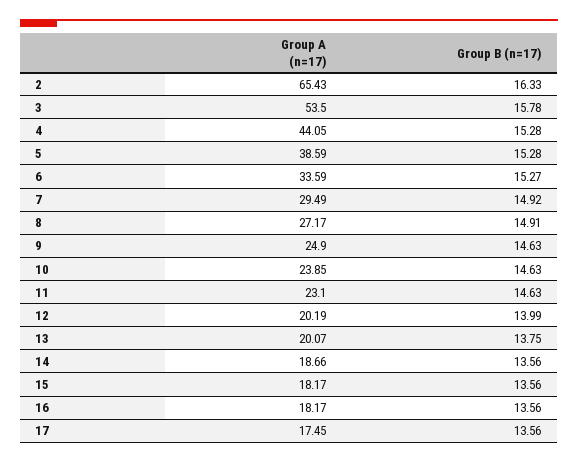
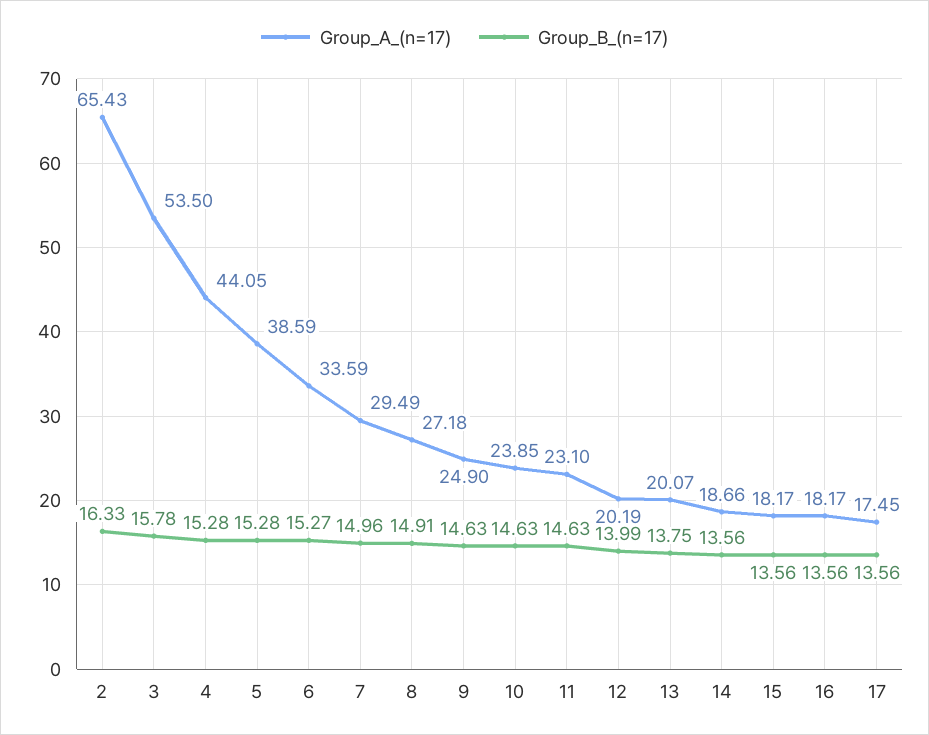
  {
    "Group A (n=17)": {
      "2": 65.43,
      "3": 53.5,
      "4": 44.05,
      "5": 38.59,
      "6": 33.59,
      "7": 29.49,
-     "8": 27.17,
+     "8": 27.18,
      "9": 24.9,
      "10": 23.85,
      "11": 23.1,
      "12": 20.19,
      "13": 20.07,
      "14": 18.66,
      "15": 18.17,
      "16": 18.17,
      "17": 17.45
    },
    "Group B (n=17)": {
      "2": 16.33,
      "3": 15.78,
      "4": 15.28,
      "5": 15.28,
      "6": 15.27,
-     "7": 14.92,
+     "7": 14.96,
      "8": 14.91,
      "9": 14.63,
      "10": 14.63,
      "11": 14.63,
      "12": 13.99,
      "13": 13.75,
      "14": 13.56,
      "15": 13.56,
      "16": 13.56,
      "17": 13.56
    }
  }

